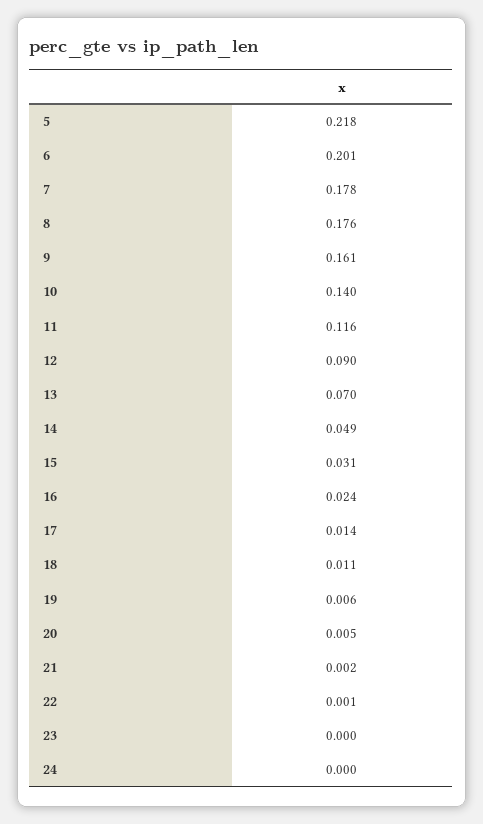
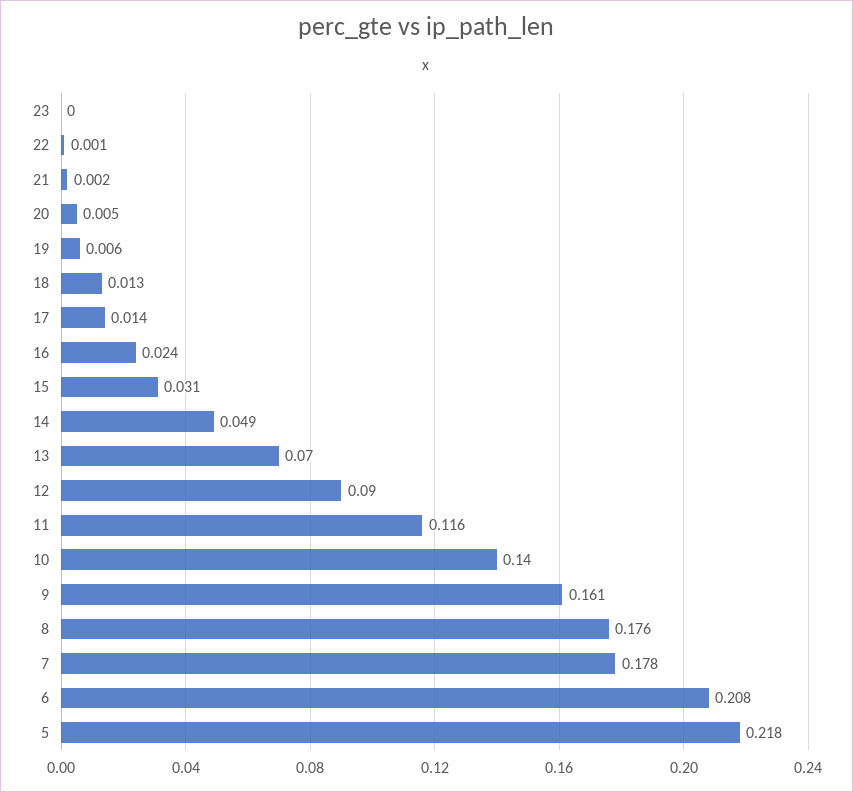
  {
    "5": 0.218,
-   "6": 0.201,
+   "6": 0.208,
    "7": 0.178,
    "8": 0.176,
    "9": 0.161,
    "10": 0.14,
    "11": 0.116,
    "12": 0.09,
    "13": 0.07,
    "14": 0.049,
    "15": 0.031,
    "16": 0.024,
    "17": 0.014,
-   "18": 0.011,
+   "18": 0.013,
    "19": 0.006,
    "20": 0.005,
    "21": 0.002,
    "22": 0.001,
-   "23": 0,
+   "23": 0
-   "24": 0
  }

